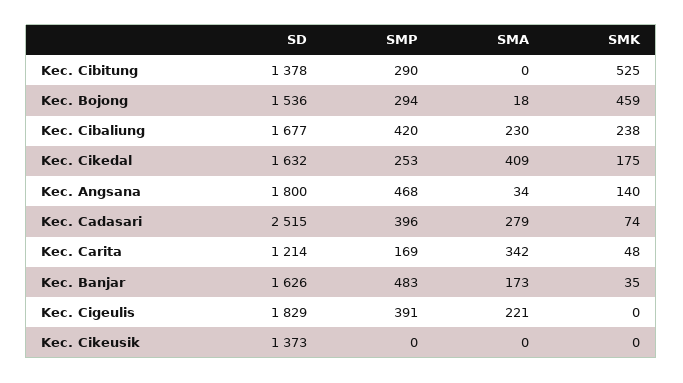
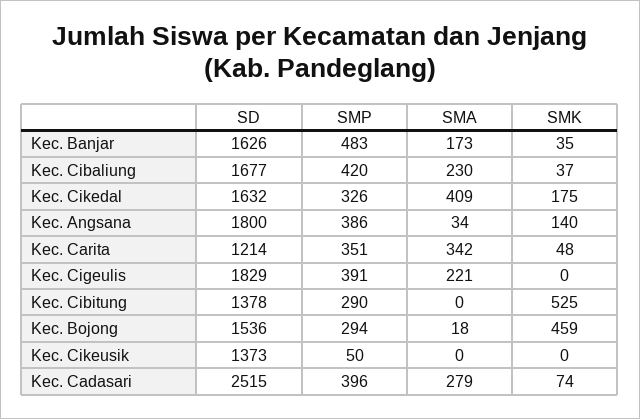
  {
    "SD": {
      "Kec. Cibitung": 1378,
      "Kec. Bojong": 1536,
      "Kec. Cibaliung": 1677,
      "Kec. Cikedal": 1632,
      "Kec. Angsana": 1800,
      "Kec. Cadasari": 2515,
      "Kec. Carita": 1214,
      "Kec. Banjar": 1626,
      "Kec. Cigeulis": 1829,
      "Kec. Cikeusik": 1373
    },
    "SMP": {
      "Kec. Cibitung": 290,
      "Kec. Bojong": 294,
      "Kec. Cibaliung": 420,
-     "Kec. Cikedal": 253,
+     "Kec. Cikedal": 326,
-     "Kec. Angsana": 468,
+     "Kec. Angsana": 386,
      "Kec. Cadasari": 396,
-     "Kec. Carita": 169,
+     "Kec. Carita": 351,
      "Kec. Banjar": 483,
      "Kec. Cigeulis": 391,
-     "Kec. Cikeusik": 0
+     "Kec. Cikeusik": 50
    },
    "SMA": {
      "Kec. Cibitung": 0,
      "Kec. Bojong": 18,
      "Kec. Cibaliung": 230,
      "Kec. Cikedal": 409,
      "Kec. Angsana": 34,
      "Kec. Cadasari": 279,
      "Kec. Carita": 342,
      "Kec. Banjar": 173,
      "Kec. Cigeulis": 221,
      "Kec. Cikeusik": 0
    },
    "SMK": {
      "Kec. Cibitung": 525,
      "Kec. Bojong": 459,
-     "Kec. Cibaliung": 238,
+     "Kec. Cibaliung": 37,
      "Kec. Cikedal": 175,
      "Kec. Angsana": 140,
      "Kec. Cadasari": 74,
      "Kec. Carita": 48,
      "Kec. Banjar": 35,
      "Kec. Cigeulis": 0,
      "Kec. Cikeusik": 0
    }
  }

